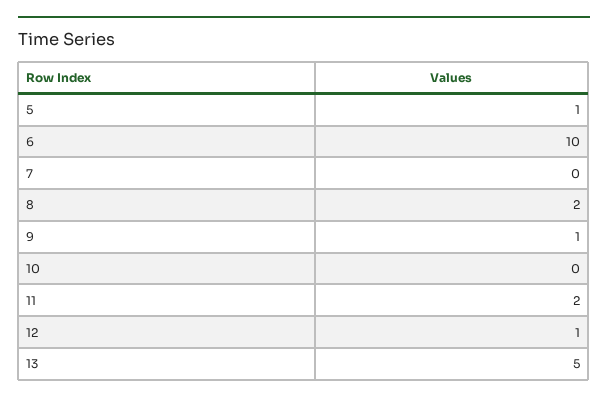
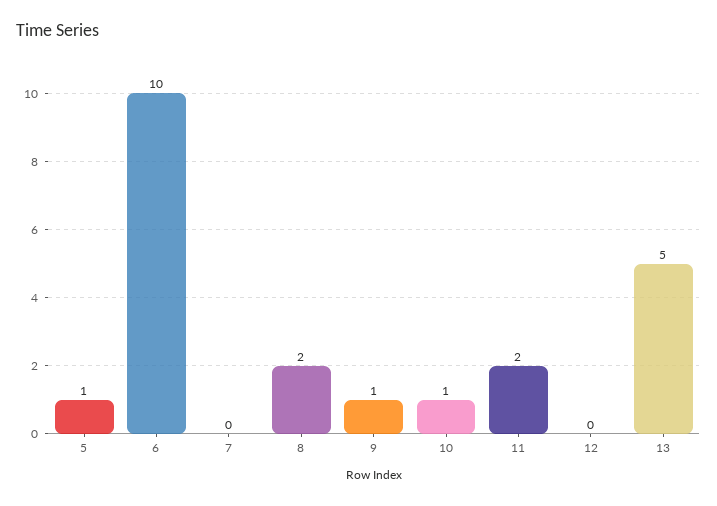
  {
    "5": 1,
    "6": 10,
    "7": 0,
    "8": 2,
    "9": 1,
-   "10": 0,
+   "10": 1,
    "11": 2,
-   "12": 1,
+   "12": 0,
    "13": 5
  }

